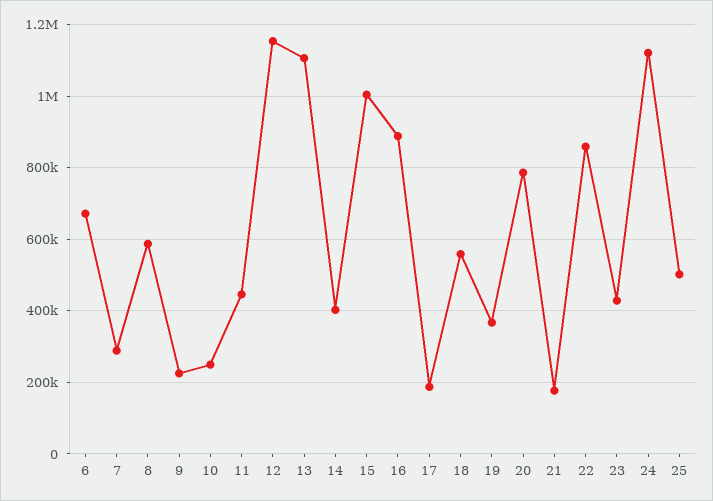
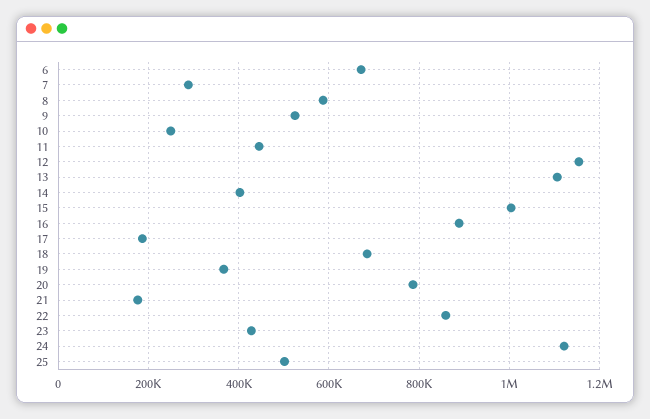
  {
    "6": 680000,
    "7": 280000,
    "8": 580000,
-   "9": 220000,
+   "9": 520000,
    "10": 240000,
    "11": 440000,
    "12": 1160000,
    "13": 1100000,
    "14": 400000,
    "15": 1000000,
    "16": 880000,
    "17": 180000,
-   "18": 560000,
+   "18": 680000,
    "19": 360000,
    "20": 780000,
    "21": 180000,
    "22": 860000,
    "23": 420000,
    "24": 1120000,
    "25": 500000
  }

